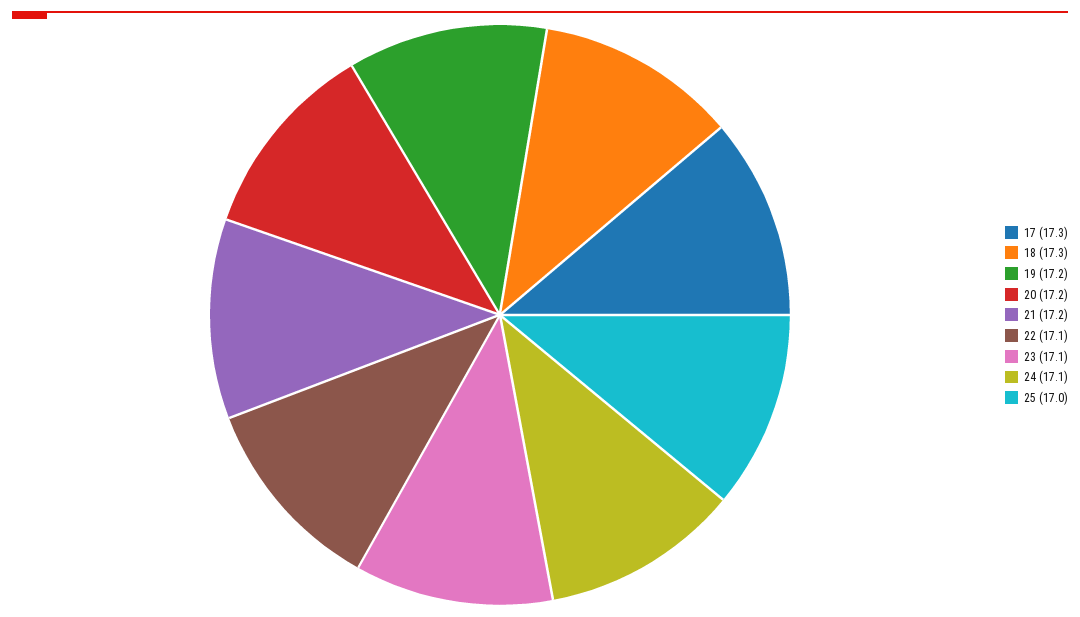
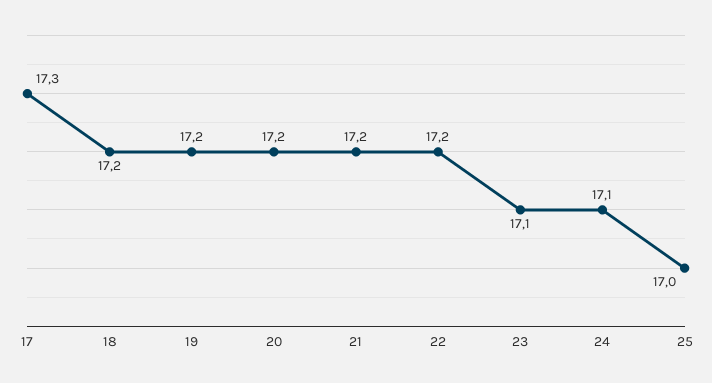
  {
    "17": 17.3,
-   "18": 17.3,
+   "18": 17.2,
    "19": 17.2,
    "20": 17.2,
    "21": 17.2,
-   "22": 17.1,
+   "22": 17.2,
    "23": 17.1,
    "24": 17.1,
    "25": 17
  }

